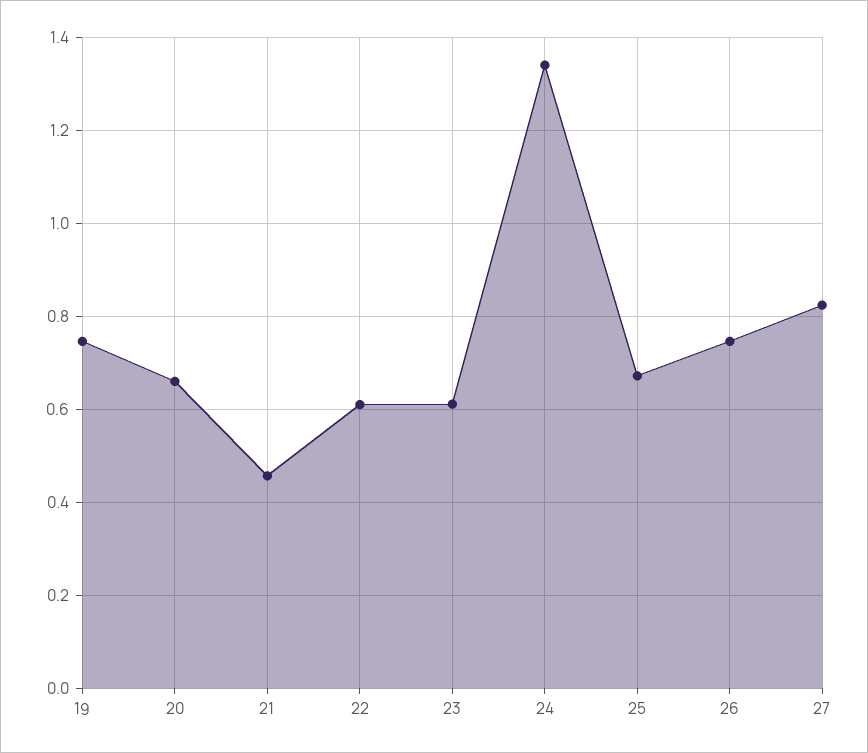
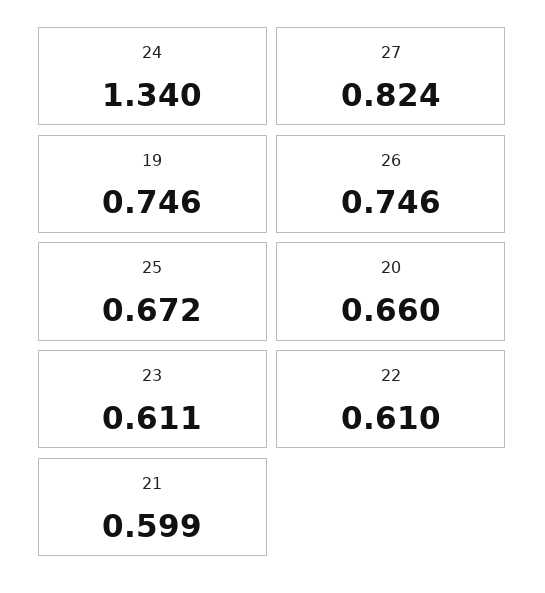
  {
    "19": 0.746,
    "20": 0.66,
-   "21": 0.46,
+   "21": 0.599,
    "22": 0.61,
    "23": 0.611,
    "24": 1.34,
    "25": 0.672,
    "26": 0.746,
    "27": 0.824
  }

